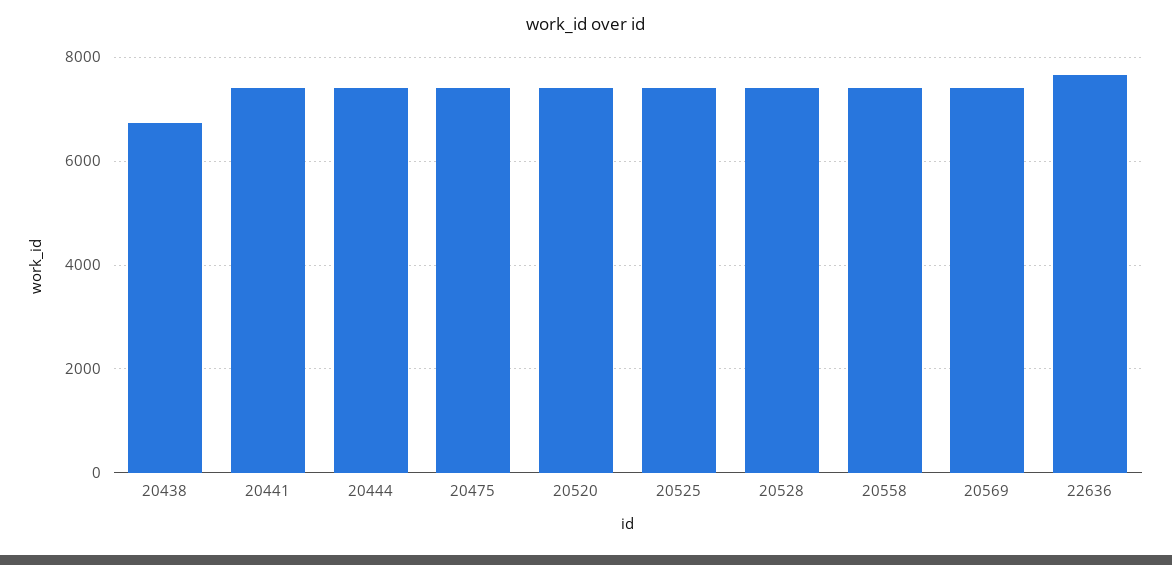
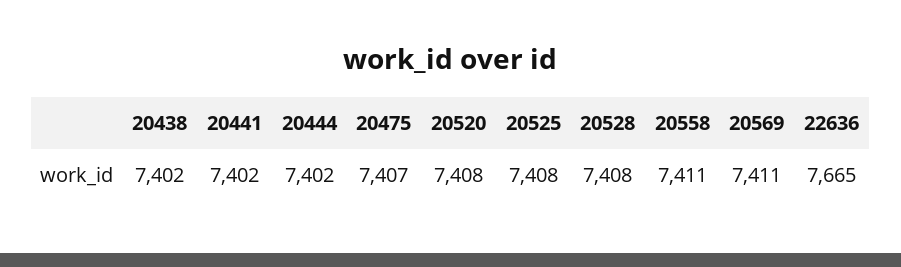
  {
-   "20438": 6800,
+   "20438": 7402,
    "20441": 7402,
    "20444": 7402,
    "20475": 7407,
    "20520": 7408,
    "20525": 7408,
    "20528": 7408,
    "20558": 7411,
    "20569": 7411,
    "22636": 7665
  }

